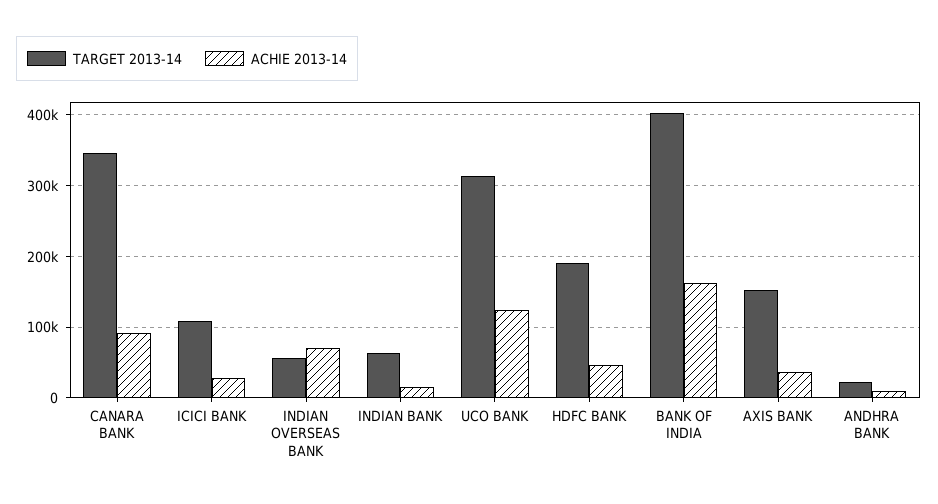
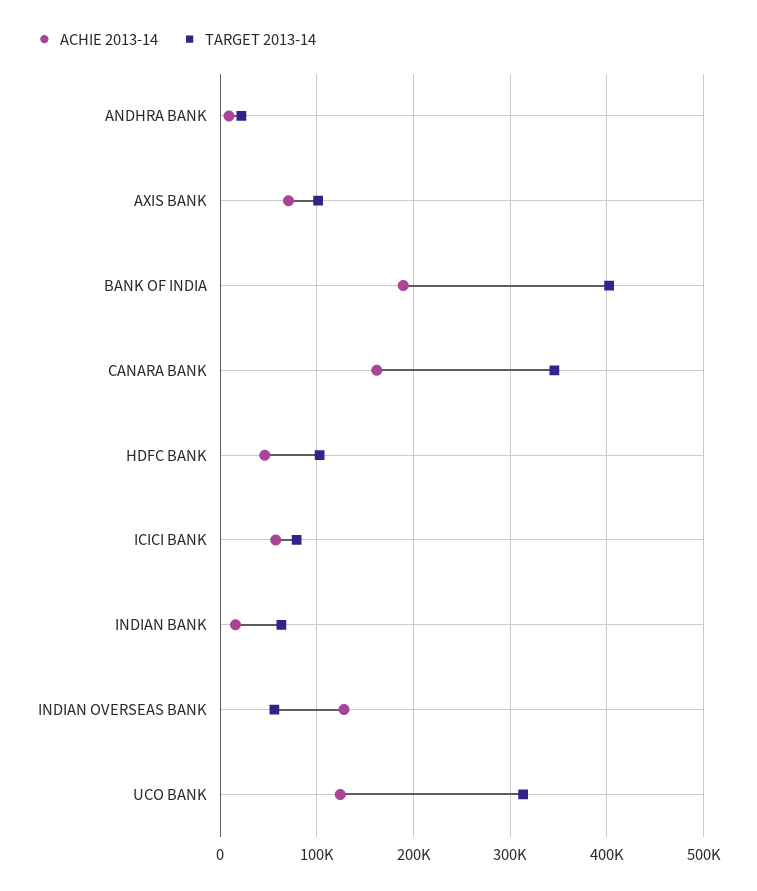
  {
    "TARGET 2013-14": {
      "CANARA BANK": 350000,
-     "ICICI BANK": 110000,
+     "ICICI BANK": 80000,
      "INDIAN OVERSEAS BANK": 60000,
      "INDIAN BANK": 60000,
      "UCO BANK": 310000,
-     "HDFC BANK": 190000,
+     "HDFC BANK": 100000,
      "BANK OF INDIA": 400000,
-     "AXIS BANK": 150000,
+     "AXIS BANK": 100000,
      "ANDHRA BANK": 20000
    },
    "ACHIE 2013-14": {
-     "CANARA BANK": 90000,
+     "CANARA BANK": 160000,
-     "ICICI BANK": 30000,
+     "ICICI BANK": 60000,
-     "INDIAN OVERSEAS BANK": 70000,
+     "INDIAN OVERSEAS BANK": 130000,
      "INDIAN BANK": 20000,
      "UCO BANK": 120000,
      "HDFC BANK": 50000,
-     "BANK OF INDIA": 160000,
+     "BANK OF INDIA": 190000,
-     "AXIS BANK": 40000,
+     "AXIS BANK": 70000,
      "ANDHRA BANK": 10000
    }
  }

